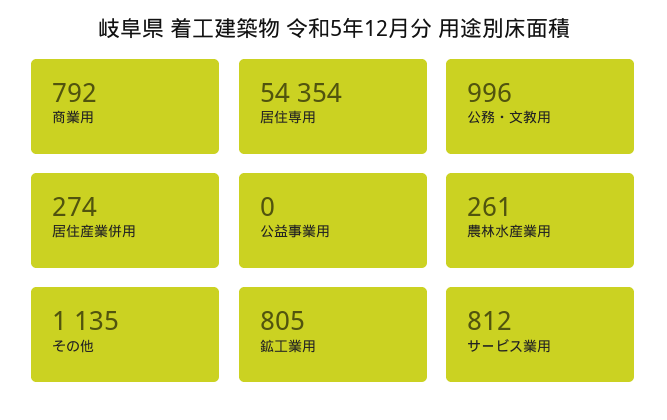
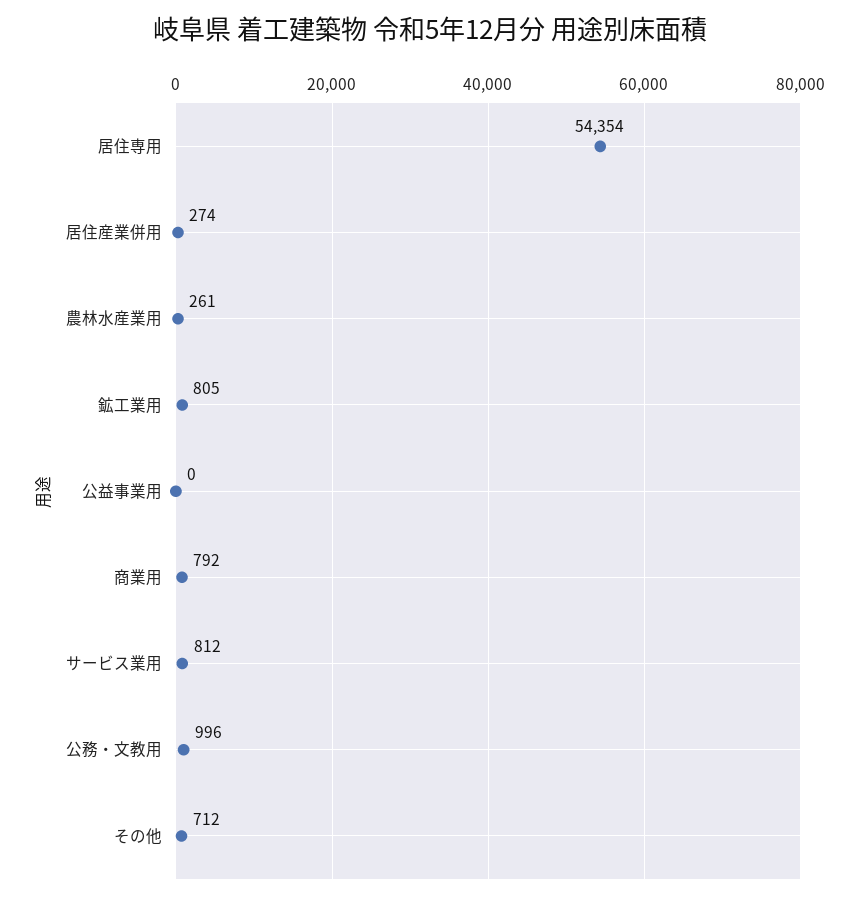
  {
    "商業用": 792,
    "居住専用": 54354,
    "公務・文教用": 996,
    "居住産業併用": 274,
    "公益事業用": 0,
    "農林水産業用": 261,
-   "その他": 1135,
+   "その他": 712,
    "鉱工業用": 805,
    "サービス業用": 812
  }

